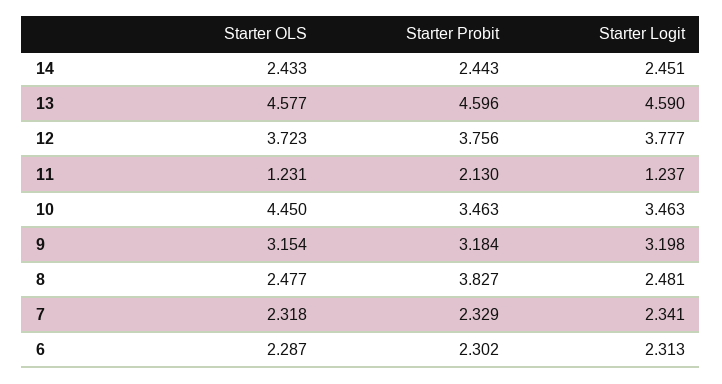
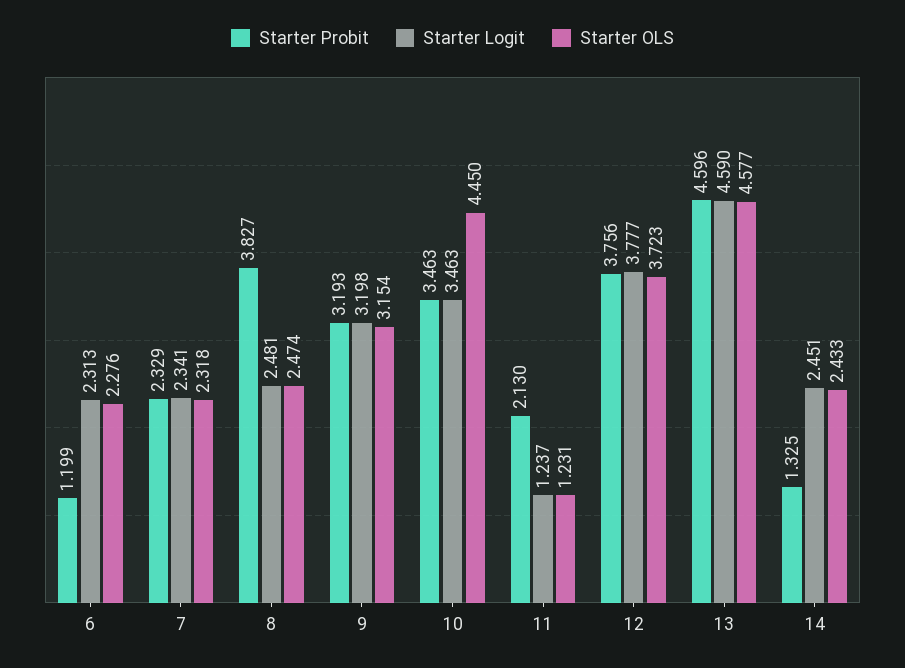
  {
    "Starter OLS": {
      "14": 2.433,
      "13": 4.577,
      "12": 3.723,
      "11": 1.231,
      "10": 4.45,
      "9": 3.154,
-     "8": 2.477,
+     "8": 2.474,
      "7": 2.318,
-     "6": 2.287
+     "6": 2.276
    },
    "Starter Probit": {
-     "14": 2.443,
+     "14": 1.325,
      "13": 4.596,
      "12": 3.756,
      "11": 2.13,
      "10": 3.463,
-     "9": 3.184,
+     "9": 3.193,
      "8": 3.827,
      "7": 2.329,
-     "6": 2.302
+     "6": 1.199
    },
    "Starter Logit": {
      "14": 2.451,
      "13": 4.59,
      "12": 3.777,
      "11": 1.237,
      "10": 3.463,
      "9": 3.198,
      "8": 2.481,
      "7": 2.341,
      "6": 2.313
    }
  }

